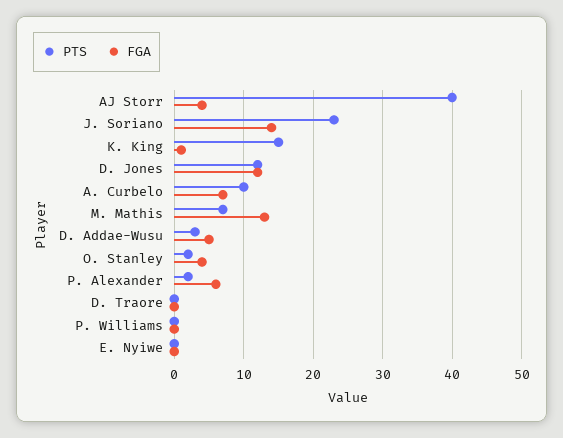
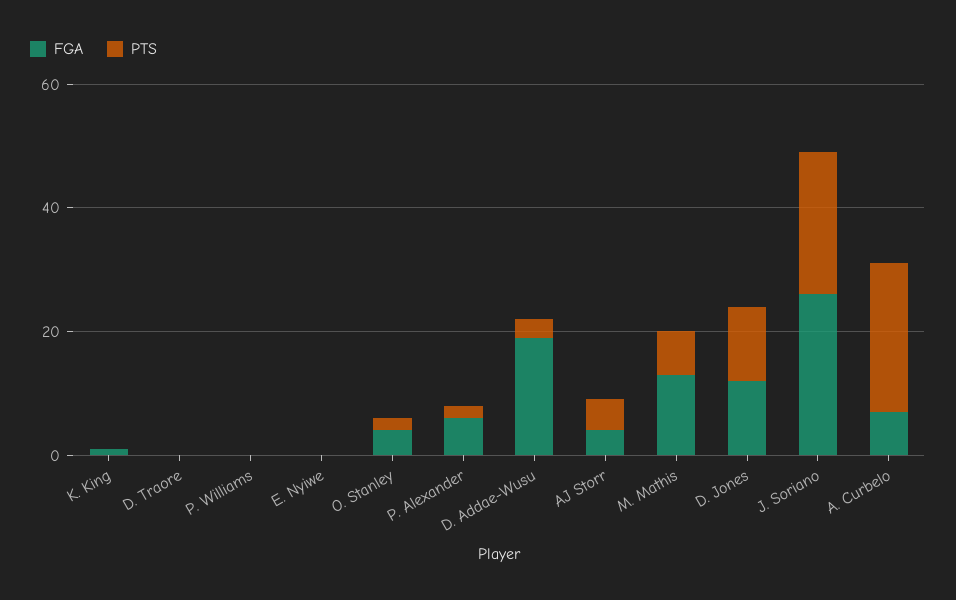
  {
    "PTS": {
-     "AJ Storr": 40,
+     "AJ Storr": 5,
      "J. Soriano": 23,
-     "K. King": 15,
+     "K. King": 0,
      "D. Jones": 12,
-     "A. Curbelo": 10,
+     "A. Curbelo": 25,
      "M. Mathis": 7,
      "D. Addae-Wusu": 3,
      "O. Stanley": 2,
      "P. Alexander": 2,
      "D. Traore": 0,
      "P. Williams": 0,
      "E. Nyiwe": 0
    },
    "FGA": {
      "AJ Storr": 4,
-     "J. Soriano": 14,
+     "J. Soriano": 25,
      "K. King": 1,
      "D. Jones": 12,
      "A. Curbelo": 7,
      "M. Mathis": 13,
-     "D. Addae-Wusu": 5,
+     "D. Addae-Wusu": 20,
      "O. Stanley": 4,
      "P. Alexander": 6,
      "D. Traore": 0,
      "P. Williams": 0,
      "E. Nyiwe": 0
    }
  }

